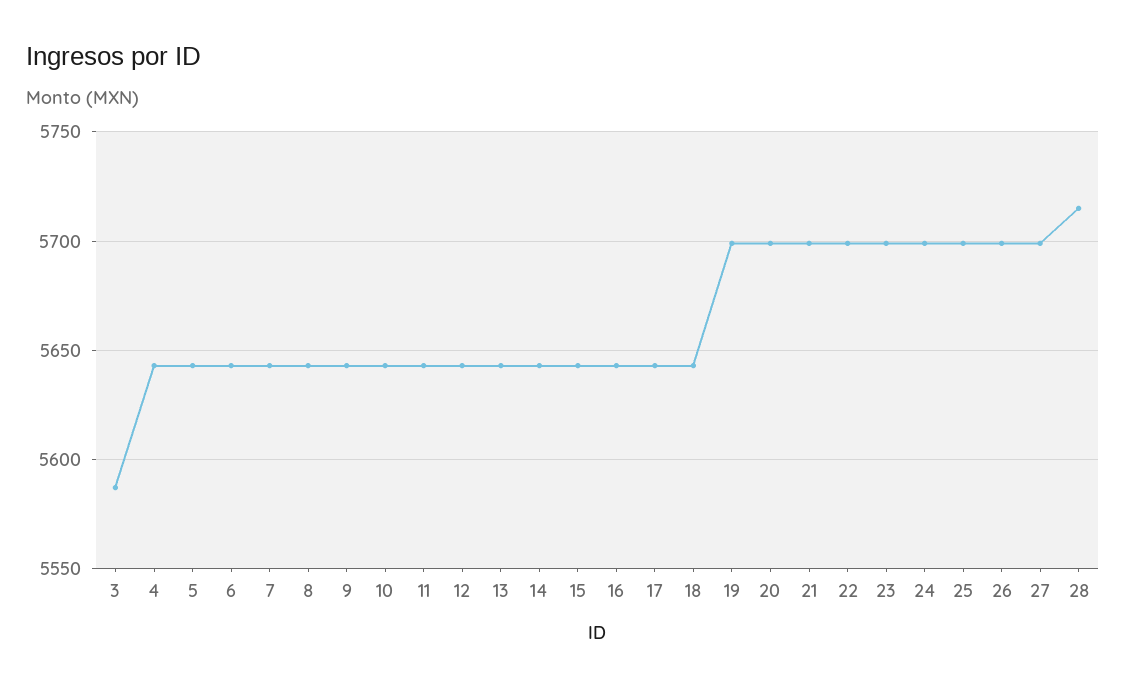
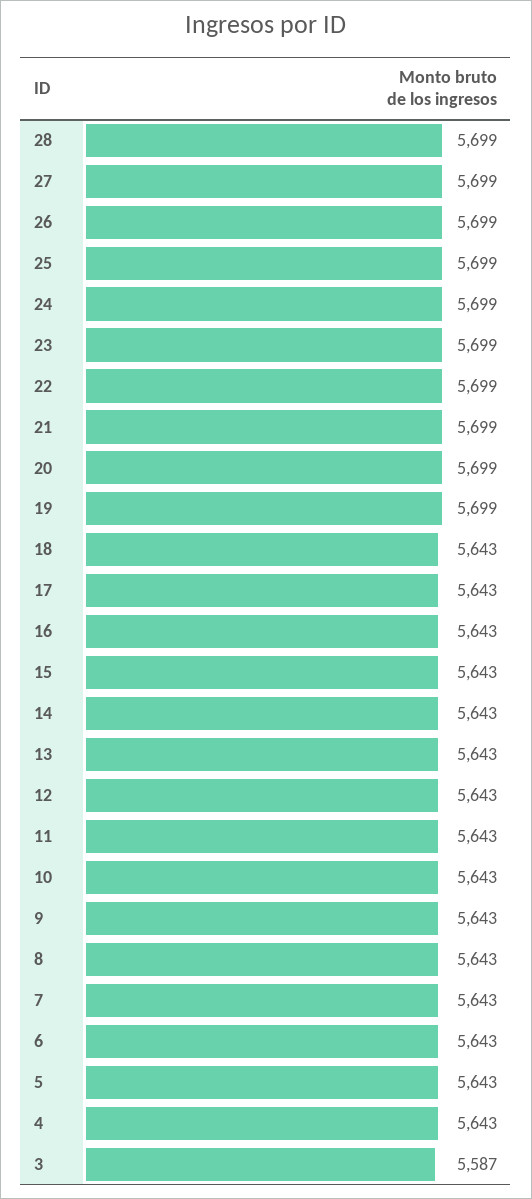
  {
    "3": 5587,
    "4": 5643,
    "5": 5643,
    "6": 5643,
    "7": 5643,
    "8": 5643,
    "9": 5643,
    "10": 5643,
    "11": 5643,
    "12": 5643,
    "13": 5643,
    "14": 5643,
    "15": 5643,
    "16": 5643,
    "17": 5643,
    "18": 5643,
    "19": 5699,
    "20": 5699,
    "21": 5699,
    "22": 5699,
    "23": 5699,
    "24": 5699,
    "25": 5699,
    "26": 5699,
    "27": 5699,
-   "28": 5715
+   "28": 5699
  }

